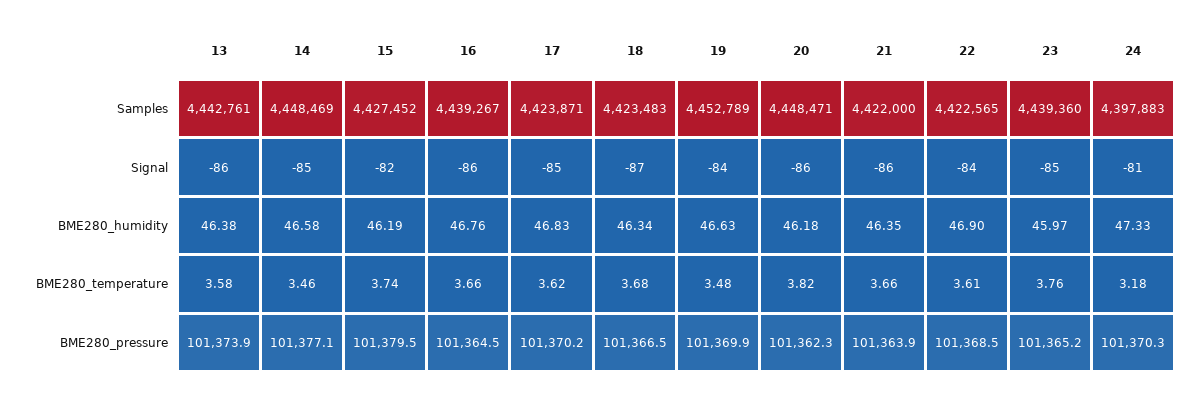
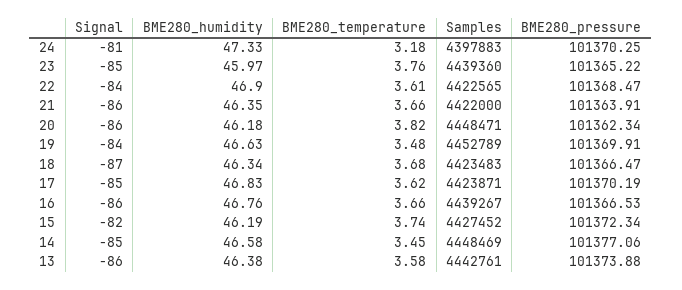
  {
    "13": {
      "Samples": 4442761,
      "Signal": -86,
      "BME280_humidity": 46.38,
      "BME280_temperature": 3.58,
      "BME280_pressure": 101373.88
    },
    "14": {
      "Samples": 4448469,
      "Signal": -85,
      "BME280_humidity": 46.58,
-     "BME280_temperature": 3.46,
+     "BME280_temperature": 3.45,
      "BME280_pressure": 101377.06
    },
    "15": {
      "Samples": 4427452,
      "Signal": -82,
      "BME280_humidity": 46.19,
      "BME280_temperature": 3.74,
-     "BME280_pressure": 101379.5
+     "BME280_pressure": 101372.34
    },
    "16": {
      "Samples": 4439267,
      "Signal": -86,
      "BME280_humidity": 46.76,
      "BME280_temperature": 3.66,
-     "BME280_pressure": 101364.5
+     "BME280_pressure": 101366.53
    },
    "17": {
      "Samples": 4423871,
      "Signal": -85,
      "BME280_humidity": 46.83,
      "BME280_temperature": 3.62,
      "BME280_pressure": 101370.19
    },
    "18": {
      "Samples": 4423483,
      "Signal": -87,
      "BME280_humidity": 46.34,
      "BME280_temperature": 3.68,
      "BME280_pressure": 101366.47
    },
    "19": {
      "Samples": 4452789,
      "Signal": -84,
      "BME280_humidity": 46.63,
      "BME280_temperature": 3.48,
      "BME280_pressure": 101369.91
    },
    "20": {
      "Samples": 4448471,
      "Signal": -86,
      "BME280_humidity": 46.18,
      "BME280_temperature": 3.82,
      "BME280_pressure": 101362.34
    },
    "21": {
      "Samples": 4422000,
      "Signal": -86,
      "BME280_humidity": 46.35,
      "BME280_temperature": 3.66,
      "BME280_pressure": 101363.91
    },
    "22": {
      "Samples": 4422565,
      "Signal": -84,
      "BME280_humidity": 46.9,
      "BME280_temperature": 3.61,
      "BME280_pressure": 101368.47
    },
    "23": {
      "Samples": 4439360,
      "Signal": -85,
      "BME280_humidity": 45.97,
      "BME280_temperature": 3.76,
      "BME280_pressure": 101365.22
    },
    "24": {
      "Samples": 4397883,
      "Signal": -81,
      "BME280_humidity": 47.33,
      "BME280_temperature": 3.18,
      "BME280_pressure": 101370.25
    }
  }

